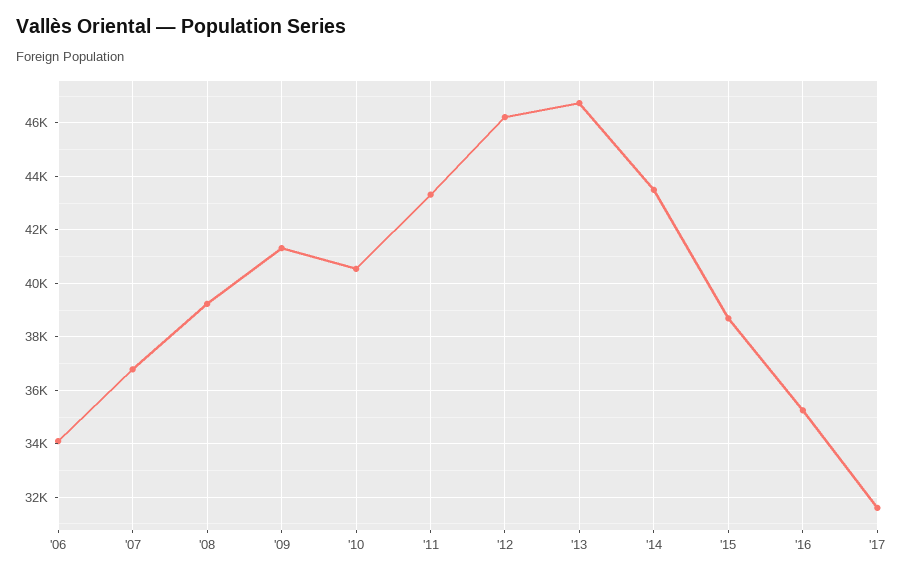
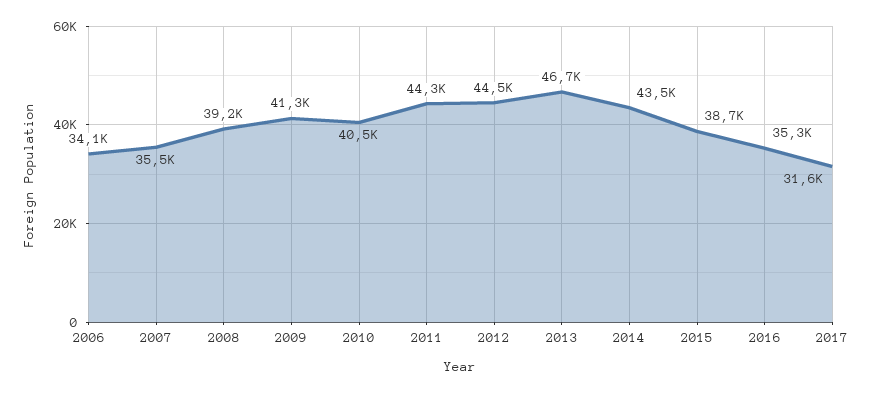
  {
    "'06": 34100,
-   "'07": 36750,
+   "'07": 35500,
    "'08": 39200,
    "'09": 41300,
    "'10": 40500,
-   "'11": 43250,
+   "'11": 44300,
-   "'12": 46250,
+   "'12": 44500,
    "'13": 46700,
    "'14": 43500,
    "'15": 38700,
    "'16": 35300,
    "'17": 31600
  }

